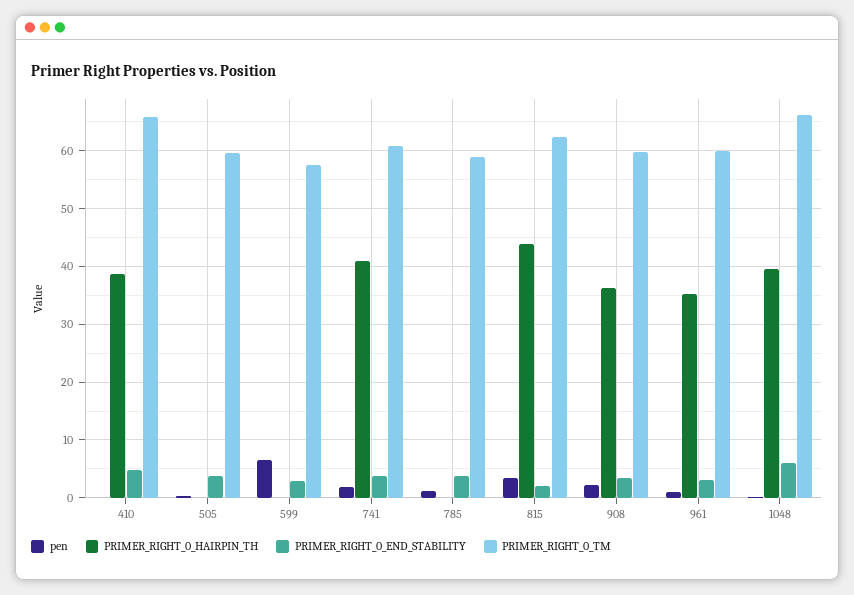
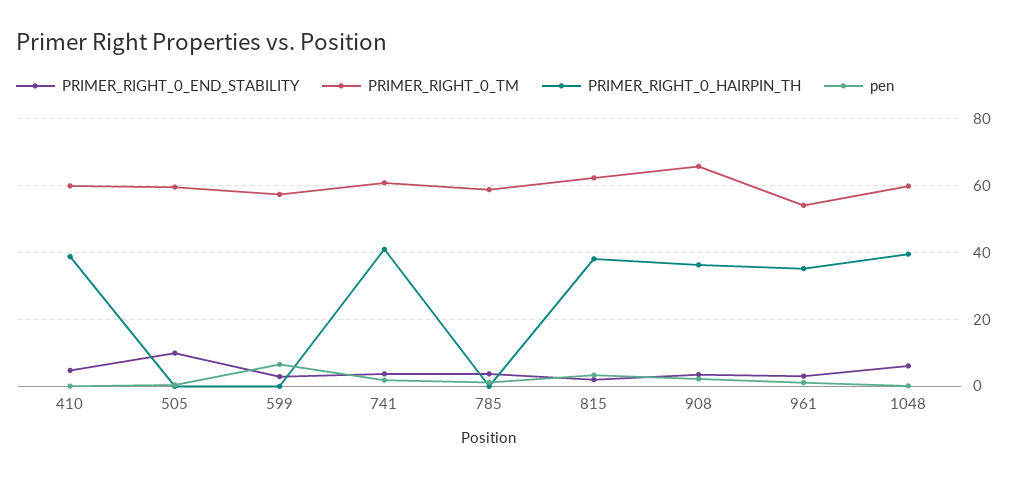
  {
    "pen": {
      "410": 0,
      "505": 0,
      "599": 6,
      "741": 2,
      "785": 2,
      "815": 4,
      "908": 2,
      "961": 2,
      "1048": 0
    },
    "PRIMER_RIGHT_0_HAIRPIN_TH": {
      "410": 38,
      "505": 0,
      "599": 0,
      "741": 40,
      "785": 0,
-     "815": 44,
+     "815": 38,
      "908": 36,
      "961": 36,
      "1048": 40
    },
    "PRIMER_RIGHT_0_END_STABILITY": {
      "410": 4,
-     "505": 4,
+     "505": 10,
      "599": 2,
      "741": 4,
      "785": 4,
      "815": 2,
      "908": 4,
      "961": 4,
      "1048": 6
    },
    "PRIMER_RIGHT_0_TM": {
-     "410": 66,
+     "410": 60,
      "505": 60,
      "599": 58,
      "741": 60,
      "785": 58,
      "815": 62,
-     "908": 60,
+     "908": 66,
-     "961": 60,
+     "961": 54,
-     "1048": 66
+     "1048": 60
    }
  }

